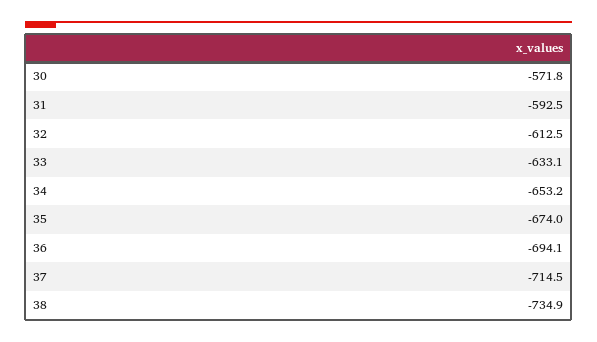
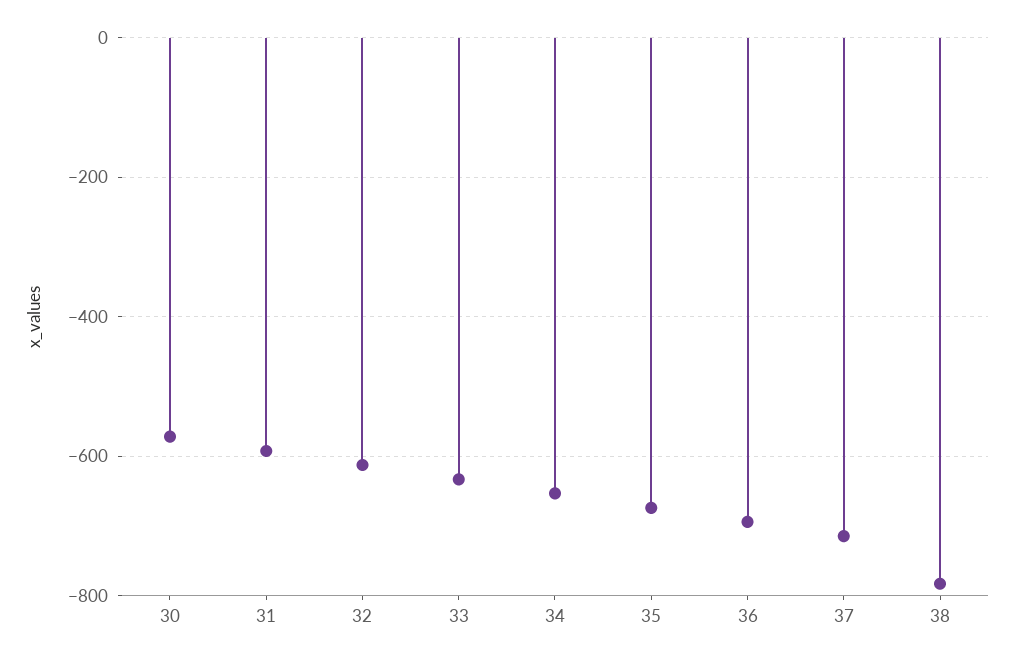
  {
    "30": -571.8,
    "31": -592.5,
    "32": -612.5,
    "33": -633.1,
    "34": -653.2,
    "35": -674,
    "36": -694.1,
    "37": -714.5,
-   "38": -734.9
+   "38": -780
  }

